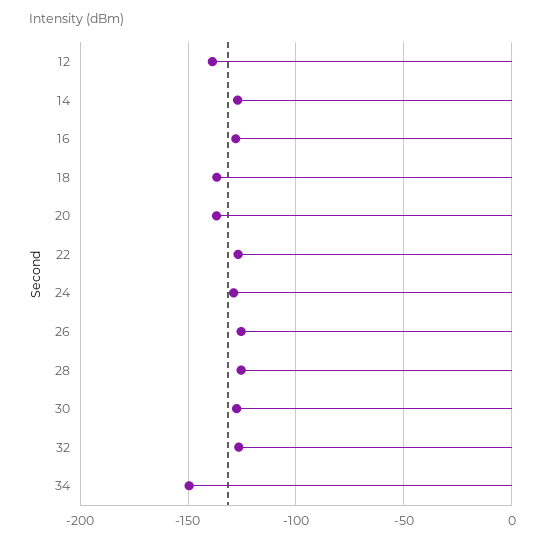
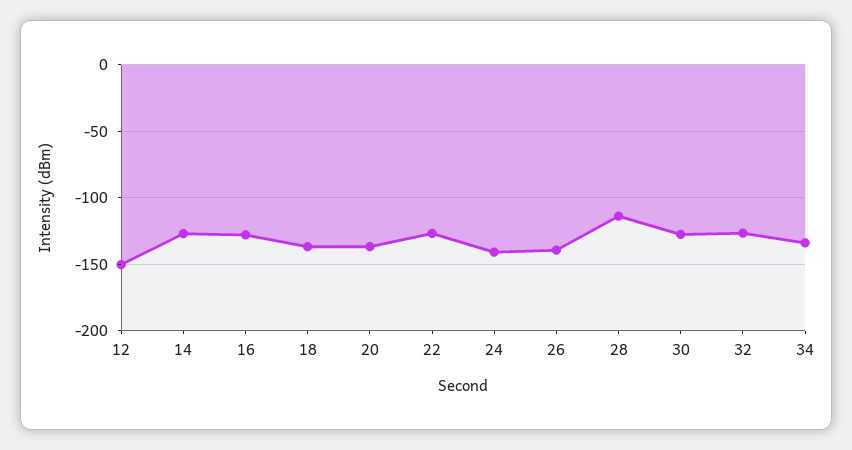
  {
-   "12": -140,
+   "12": -150,
    "14": -125,
    "16": -130,
    "18": -135,
    "20": -135,
    "22": -125,
-   "24": -130,
+   "24": -140,
-   "26": -125,
+   "26": -140,
-   "28": -125,
+   "28": -115,
    "30": -130,
    "32": -125,
-   "34": -150
+   "34": -135
  }

